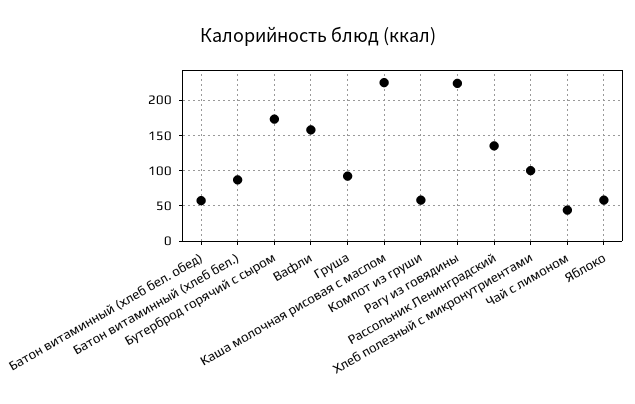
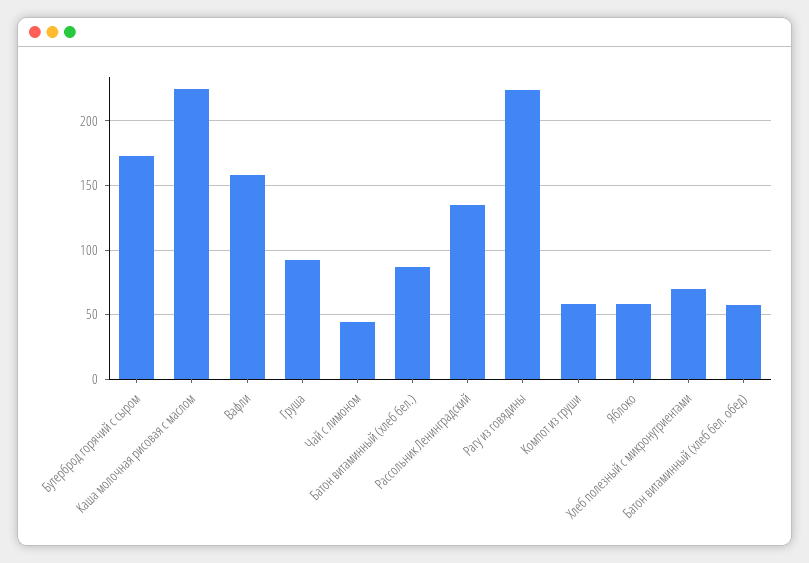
  {
    "Батон витаминный (хлеб бел. обед)": 55,
    "Батон витаминный (хлеб бел.)": 85,
    "Бутерброд горячий с сыром": 175,
    "Вафли": 160,
    "Груша": 90,
    "Каша молочная рисовая с маслом": 225,
    "Компот из груши": 60,
    "Рагу из говядины": 225,
    "Рассольник Ленинградский": 135,
-   "Хлеб полезный с микронутриентами": 100,
+   "Хлеб полезный с микронутриентами": 70,
    "Чай с лимоном": 45,
    "Яблоко": 60
  }

